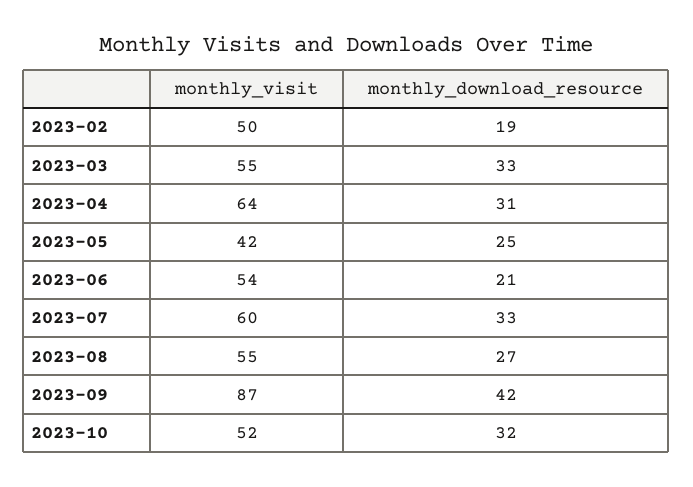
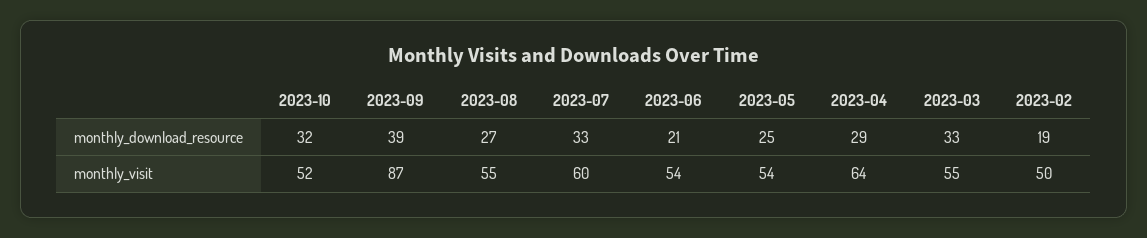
  {
    "monthly_visit": {
      "2023-02": 50,
      "2023-03": 55,
      "2023-04": 64,
-     "2023-05": 42,
+     "2023-05": 54,
      "2023-06": 54,
      "2023-07": 60,
      "2023-08": 55,
      "2023-09": 87,
      "2023-10": 52
    },
    "monthly_download_resource": {
      "2023-02": 19,
      "2023-03": 33,
-     "2023-04": 31,
+     "2023-04": 29,
      "2023-05": 25,
      "2023-06": 21,
      "2023-07": 33,
      "2023-08": 27,
-     "2023-09": 42,
+     "2023-09": 39,
      "2023-10": 32
    }
  }

